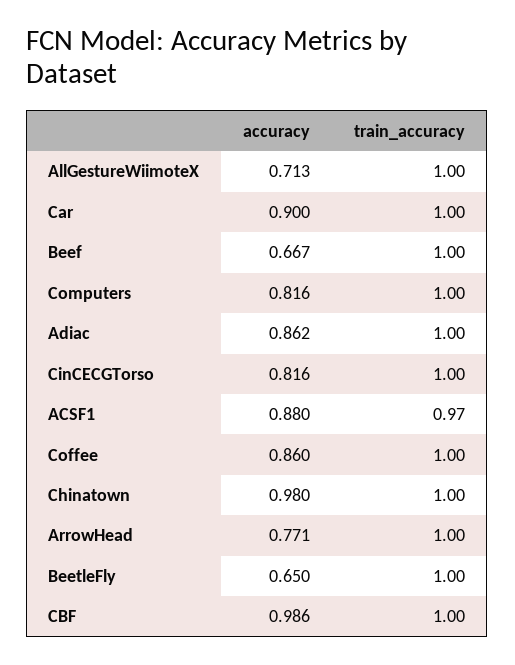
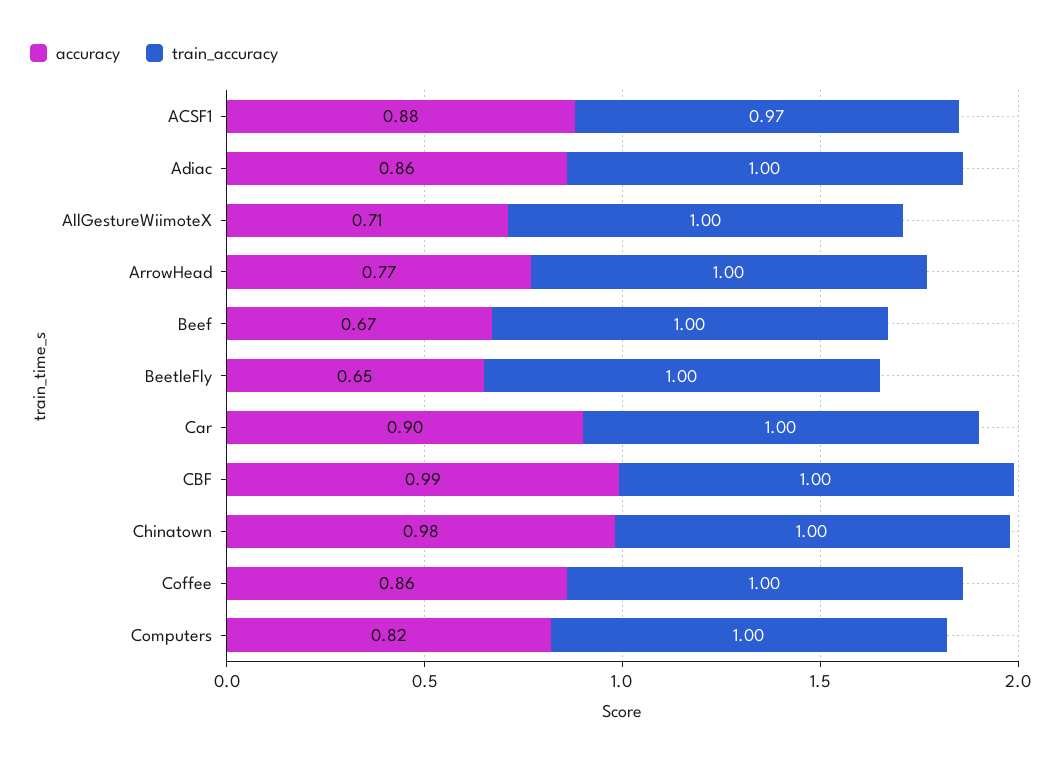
  {
    "accuracy": {
      "AllGestureWiimoteX": 0.713,
      "Car": 0.9,
      "Beef": 0.667,
      "Computers": 0.816,
      "Adiac": 0.862,
-     "CinCECGTorso": 0.816,
      "ACSF1": 0.88,
      "Coffee": 0.86,
      "Chinatown": 0.98,
      "ArrowHead": 0.771,
      "BeetleFly": 0.65,
      "CBF": 0.986
    },
    "train_accuracy": {
      "AllGestureWiimoteX": 1,
      "Car": 1,
      "Beef": 1,
      "Computers": 1,
      "Adiac": 1,
-     "CinCECGTorso": 1,
      "ACSF1": 0.97,
      "Coffee": 1,
      "Chinatown": 1,
      "ArrowHead": 1,
      "BeetleFly": 1,
      "CBF": 1
    }
  }

